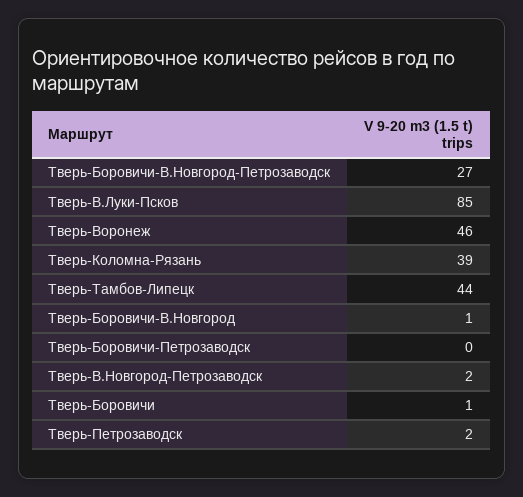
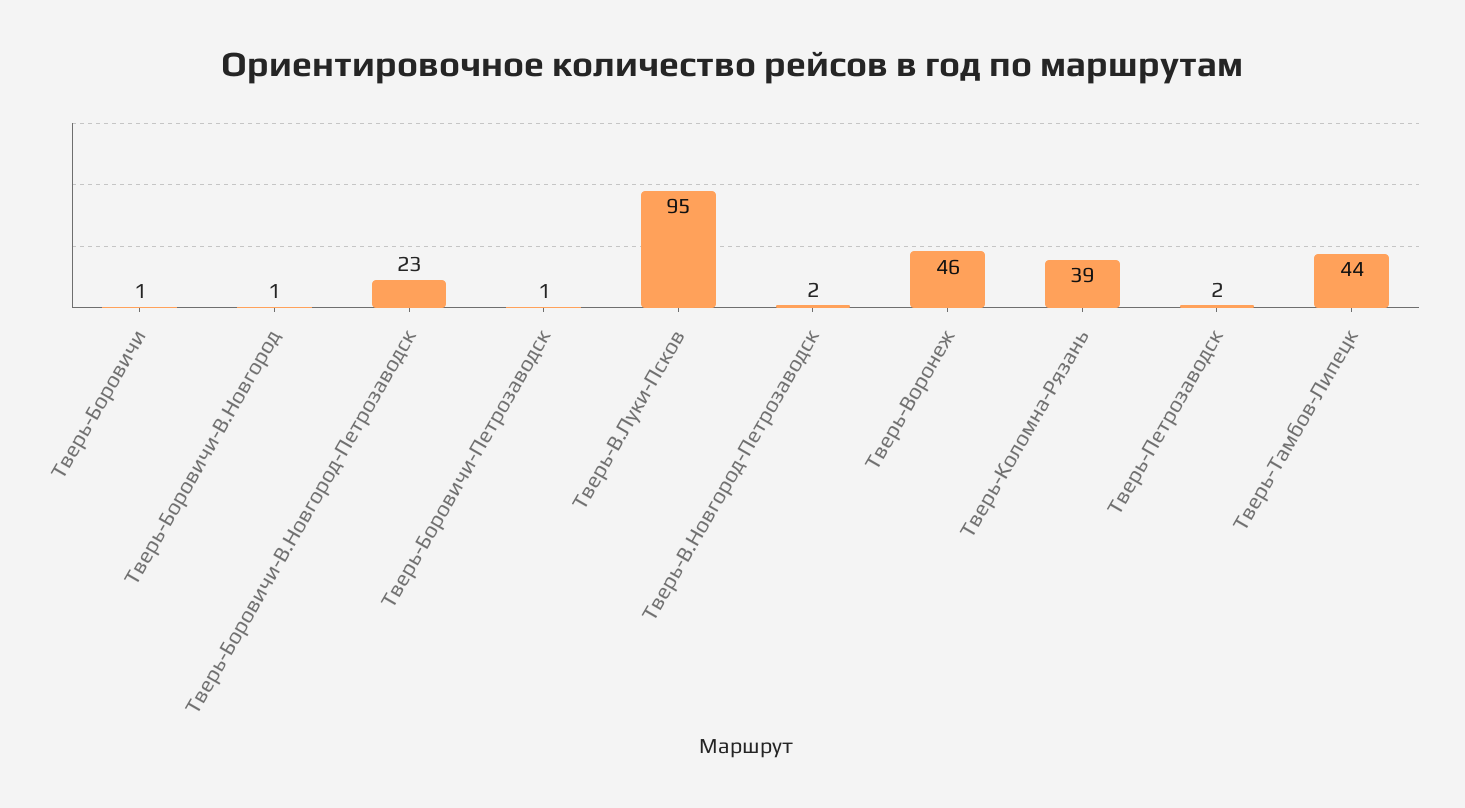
  {
-   "Тверь-Боровичи-В.Новгород-Петрозаводск": 27,
+   "Тверь-Боровичи-В.Новгород-Петрозаводск": 23,
-   "Тверь-В.Луки-Псков": 85,
+   "Тверь-В.Луки-Псков": 95,
    "Тверь-Воронеж": 46,
    "Тверь-Коломна-Рязань": 39,
    "Тверь-Тамбов-Липецк": 44,
    "Тверь-Боровичи-В.Новгород": 1,
-   "Тверь-Боровичи-Петрозаводск": 0,
+   "Тверь-Боровичи-Петрозаводск": 1,
    "Тверь-В.Новгород-Петрозаводск": 2,
    "Тверь-Боровичи": 1,
    "Тверь-Петрозаводск": 2
  }

